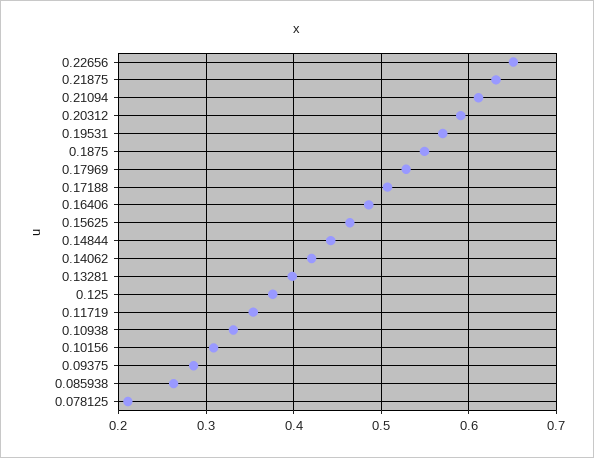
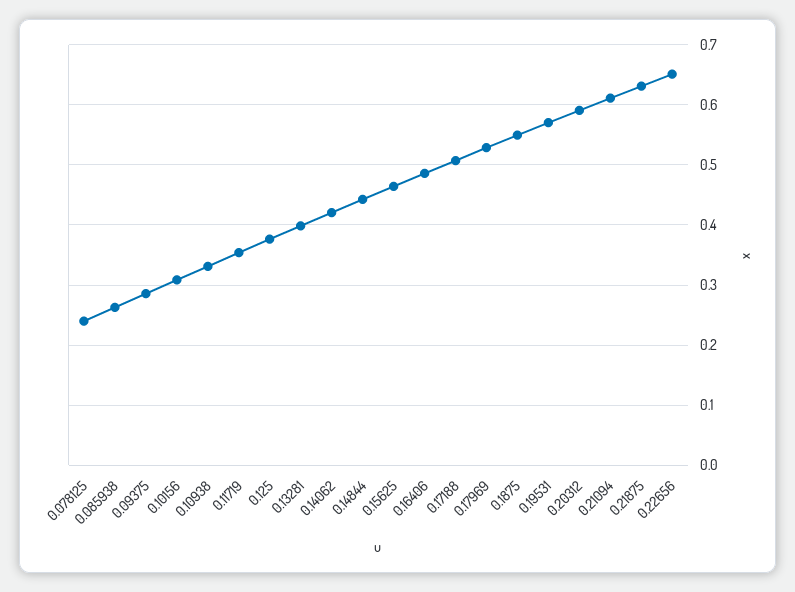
  {
    "0.22656": 0.65,
    "0.21875": 0.63,
    "0.21094": 0.61,
    "0.20312": 0.59,
    "0.19531": 0.57,
    "0.1875": 0.55,
    "0.17969": 0.53,
    "0.17188": 0.51,
    "0.16406": 0.49,
    "0.15625": 0.46,
    "0.14844": 0.44,
    "0.14062": 0.42,
    "0.13281": 0.4,
    "0.125": 0.38,
    "0.11719": 0.35,
    "0.10938": 0.33,
    "0.10156": 0.31,
    "0.09375": 0.29,
    "0.085938": 0.26,
-   "0.078125": 0.21
+   "0.078125": 0.24
  }

